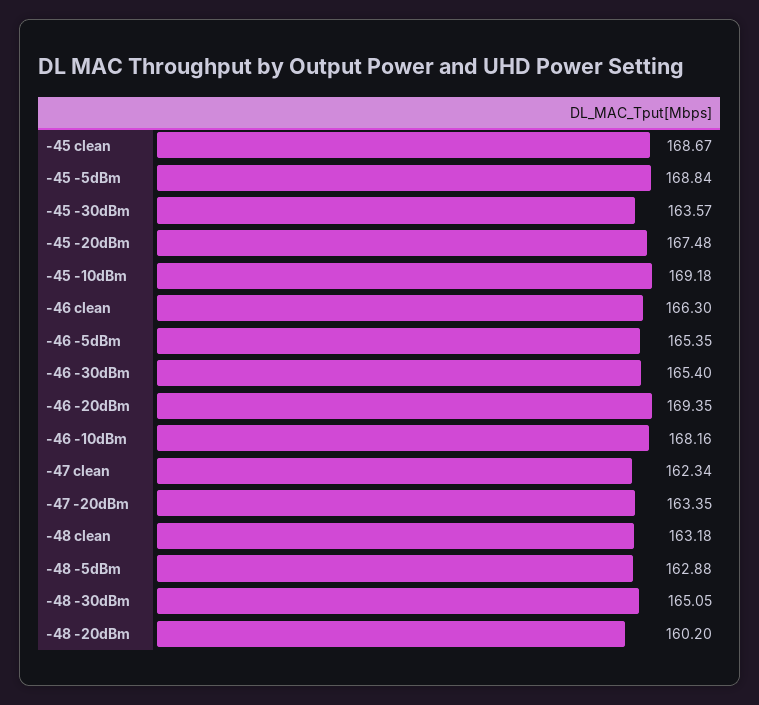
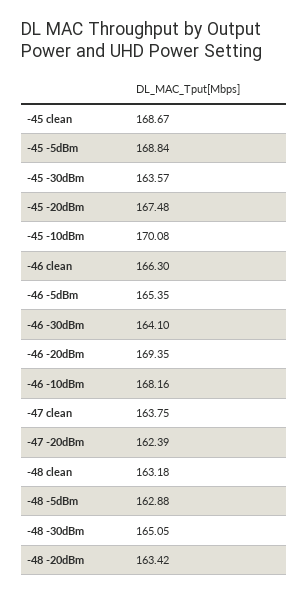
  {
    "-45 clean": 168.67,
    "-45 -5dBm": 168.84,
    "-45 -30dBm": 163.57,
    "-45 -20dBm": 167.48,
-   "-45 -10dBm": 169.18,
+   "-45 -10dBm": 170.08,
    "-46 clean": 166.3,
    "-46 -5dBm": 165.35,
-   "-46 -30dBm": 165.4,
+   "-46 -30dBm": 164.1,
    "-46 -20dBm": 169.35,
    "-46 -10dBm": 168.16,
-   "-47 clean": 162.34,
+   "-47 clean": 163.75,
-   "-47 -20dBm": 163.35,
+   "-47 -20dBm": 162.39,
    "-48 clean": 163.18,
    "-48 -5dBm": 162.88,
    "-48 -30dBm": 165.05,
-   "-48 -20dBm": 160.2
+   "-48 -20dBm": 163.42
  }

